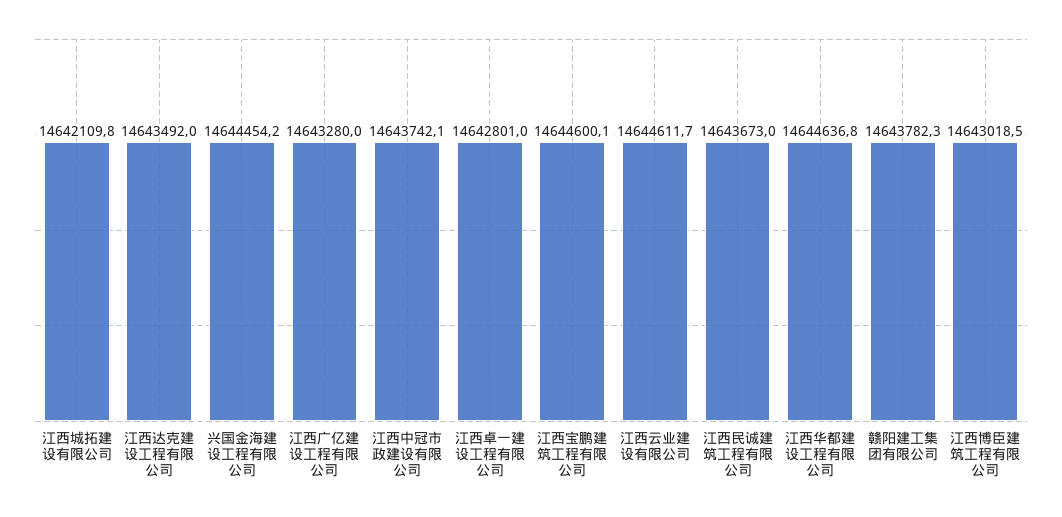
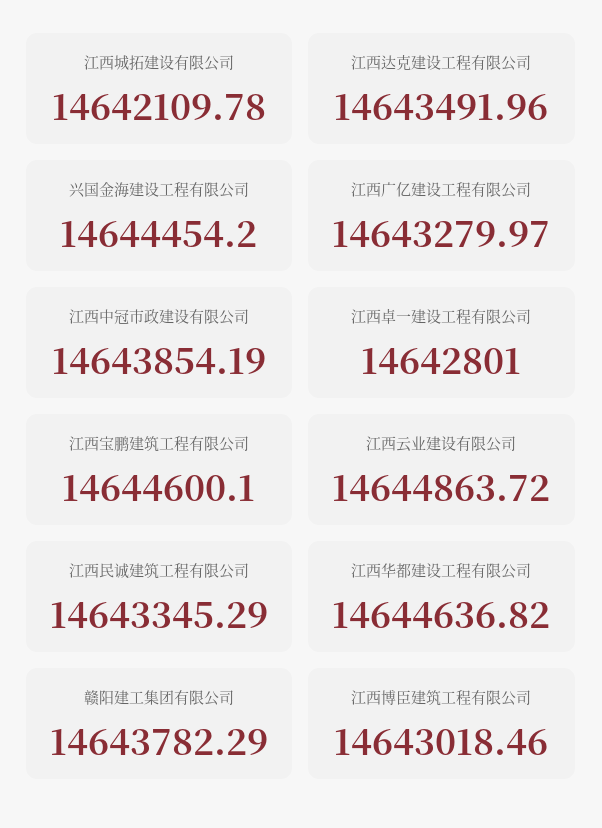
  {
    "江西城拓建设有限公司": 14642109.78,
    "江西达克建设工程有限公司": 14643491.96,
    "兴国金海建设工程有限公司": 14644454.2,
    "江西广亿建设工程有限公司": 14643279.97,
-   "江西中冠市政建设有限公司": 14643742.1,
+   "江西中冠市政建设有限公司": 14643854.19,
    "江西卓一建设工程有限公司": 14642801,
    "江西宝鹏建筑工程有限公司": 14644600.1,
-   "江西云业建设有限公司": 14644611.7,
+   "江西云业建设有限公司": 14644863.72,
-   "江西民诚建筑工程有限公司": 14643673,
+   "江西民诚建筑工程有限公司": 14643345.29,
    "江西华都建设工程有限公司": 14644636.82,
    "赣阳建工集团有限公司": 14643782.29,
    "江西博臣建筑工程有限公司": 14643018.46
  }

